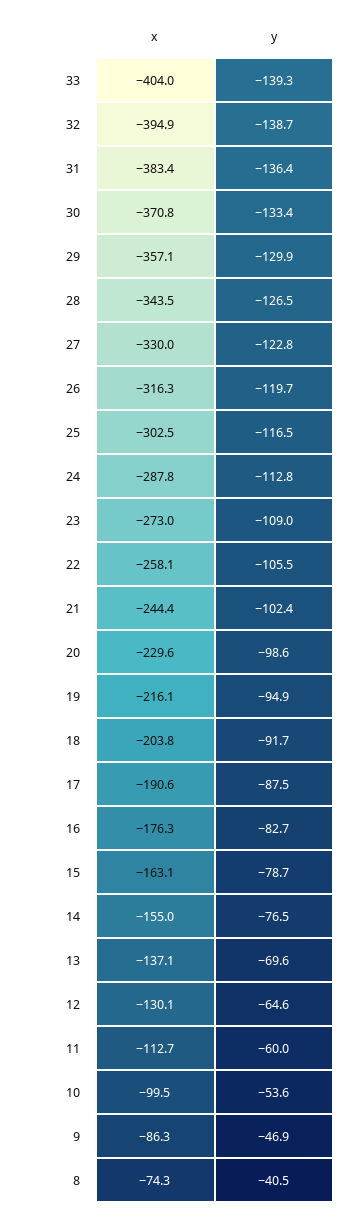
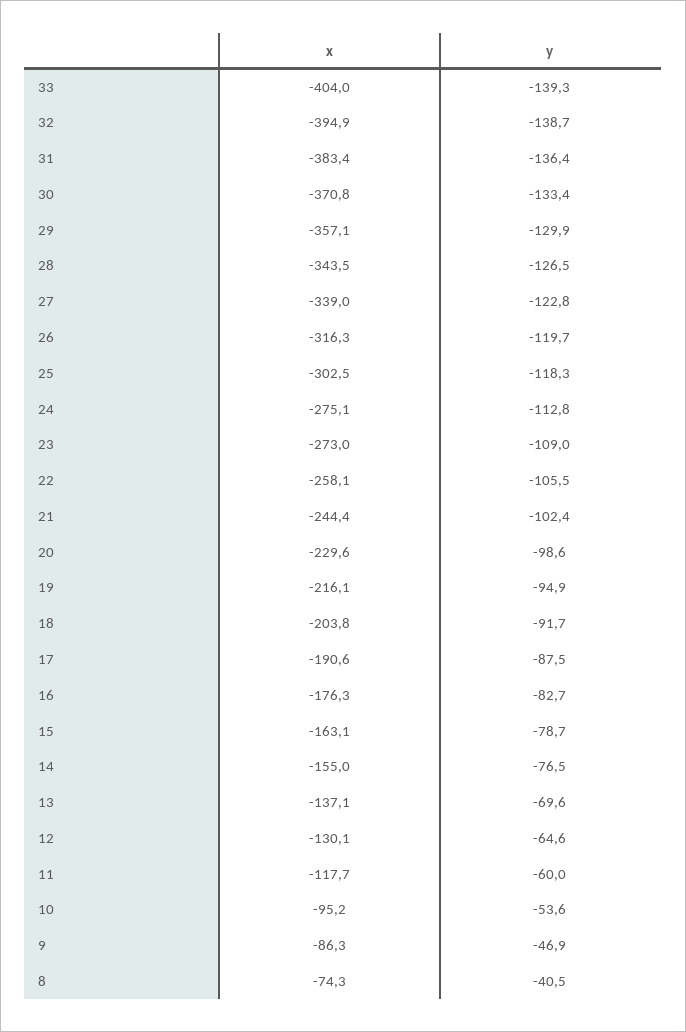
  {
    "x": {
      "33": -404,
      "32": -394.9,
      "31": -383.4,
      "30": -370.8,
      "29": -357.1,
      "28": -343.5,
-     "27": -330,
+     "27": -339,
      "26": -316.3,
      "25": -302.5,
-     "24": -287.8,
+     "24": -275.1,
      "23": -273,
      "22": -258.1,
      "21": -244.4,
      "20": -229.6,
      "19": -216.1,
      "18": -203.8,
      "17": -190.6,
      "16": -176.3,
      "15": -163.1,
      "14": -155,
      "13": -137.1,
      "12": -130.1,
-     "11": -112.7,
+     "11": -117.7,
-     "10": -99.5,
+     "10": -95.2,
      "9": -86.3,
      "8": -74.3
    },
    "y": {
      "33": -139.3,
      "32": -138.7,
      "31": -136.4,
      "30": -133.4,
      "29": -129.9,
      "28": -126.5,
      "27": -122.8,
      "26": -119.7,
-     "25": -116.5,
+     "25": -118.3,
      "24": -112.8,
      "23": -109,
      "22": -105.5,
      "21": -102.4,
      "20": -98.6,
      "19": -94.9,
      "18": -91.7,
      "17": -87.5,
      "16": -82.7,
      "15": -78.7,
      "14": -76.5,
      "13": -69.6,
      "12": -64.6,
      "11": -60,
      "10": -53.6,
      "9": -46.9,
      "8": -40.5
    }
  }

